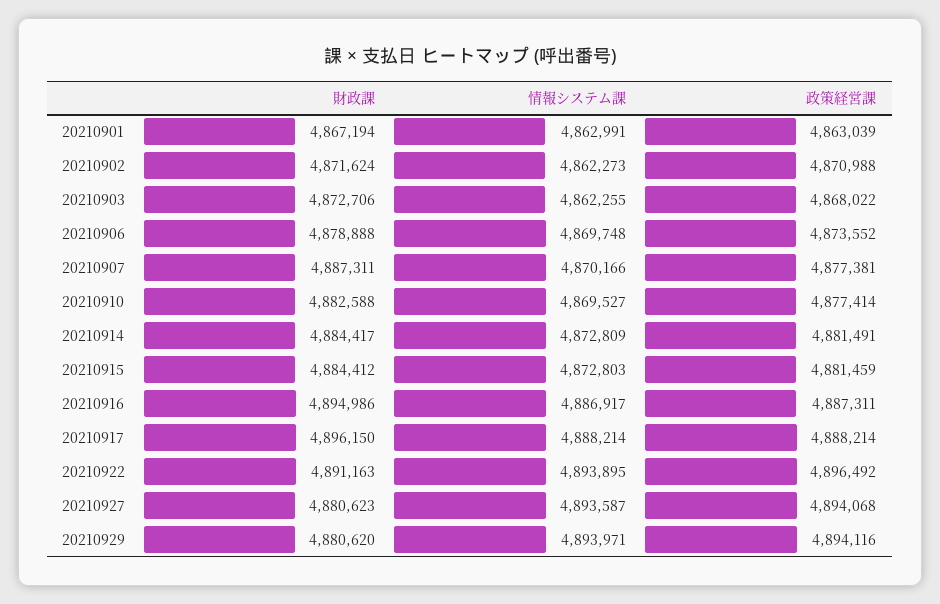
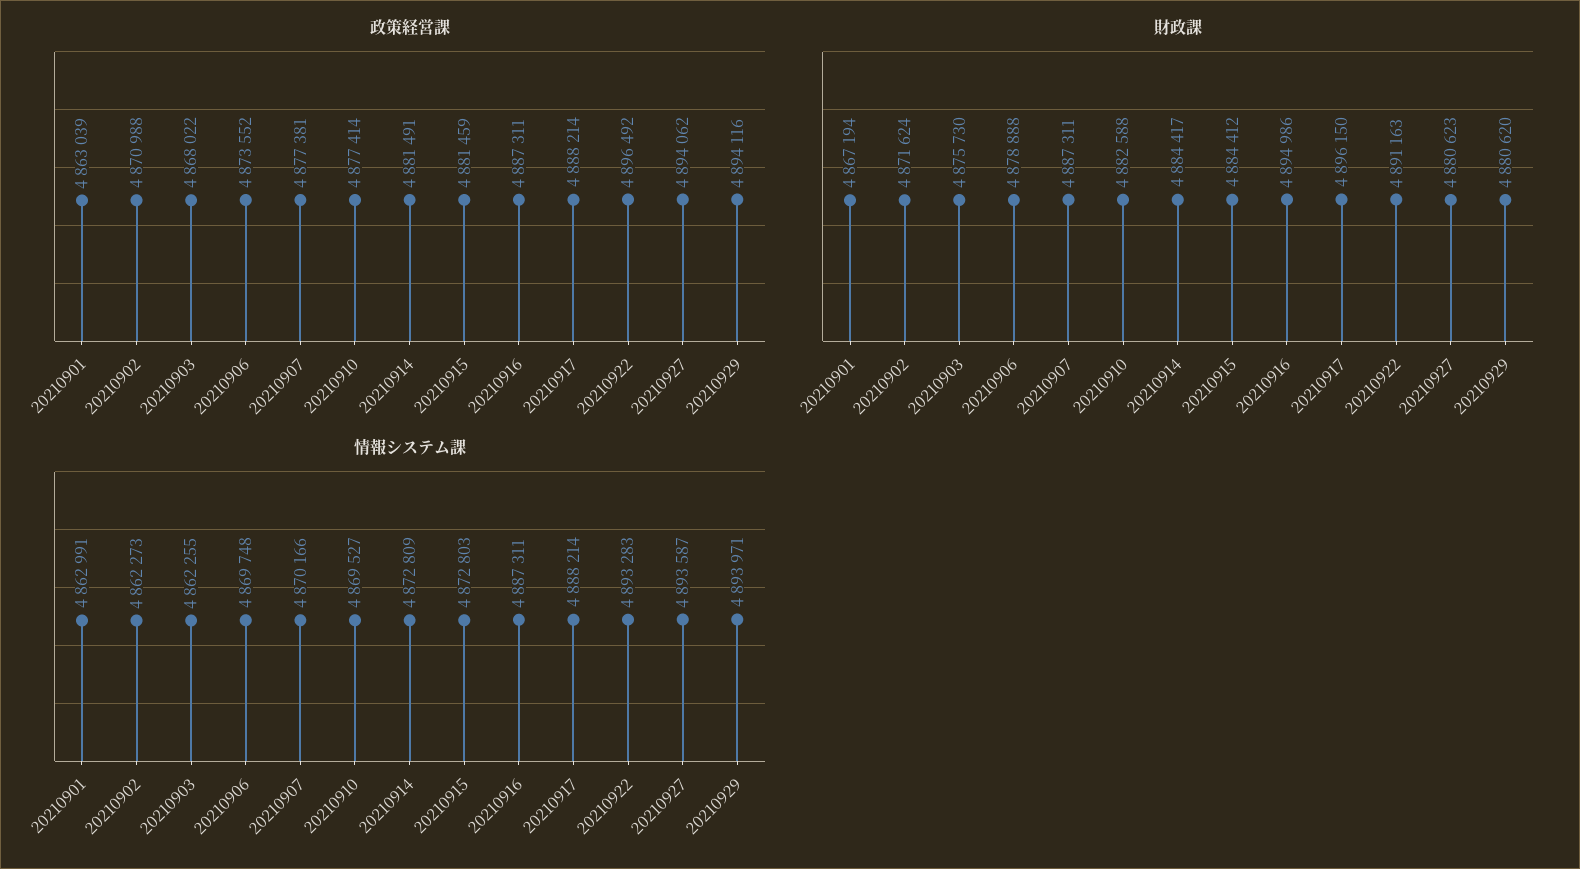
  {
    "財政課": {
      "20210901": 4867194,
      "20210902": 4871624,
-     "20210903": 4872706,
+     "20210903": 4875730,
      "20210906": 4878888,
      "20210907": 4887311,
      "20210910": 4882588,
      "20210914": 4884417,
      "20210915": 4884412,
      "20210916": 4894986,
      "20210917": 4896150,
      "20210922": 4891163,
      "20210927": 4880623,
      "20210929": 4880620
    },
    "情報システム課": {
      "20210901": 4862991,
      "20210902": 4862273,
      "20210903": 4862255,
      "20210906": 4869748,
      "20210907": 4870166,
      "20210910": 4869527,
      "20210914": 4872809,
      "20210915": 4872803,
-     "20210916": 4886917,
+     "20210916": 4887311,
      "20210917": 4888214,
-     "20210922": 4893895,
+     "20210922": 4893283,
      "20210927": 4893587,
      "20210929": 4893971
    },
    "政策経営課": {
      "20210901": 4863039,
      "20210902": 4870988,
      "20210903": 4868022,
      "20210906": 4873552,
      "20210907": 4877381,
      "20210910": 4877414,
      "20210914": 4881491,
      "20210915": 4881459,
      "20210916": 4887311,
      "20210917": 4888214,
      "20210922": 4896492,
-     "20210927": 4894068,
+     "20210927": 4894062,
      "20210929": 4894116
    }
  }

